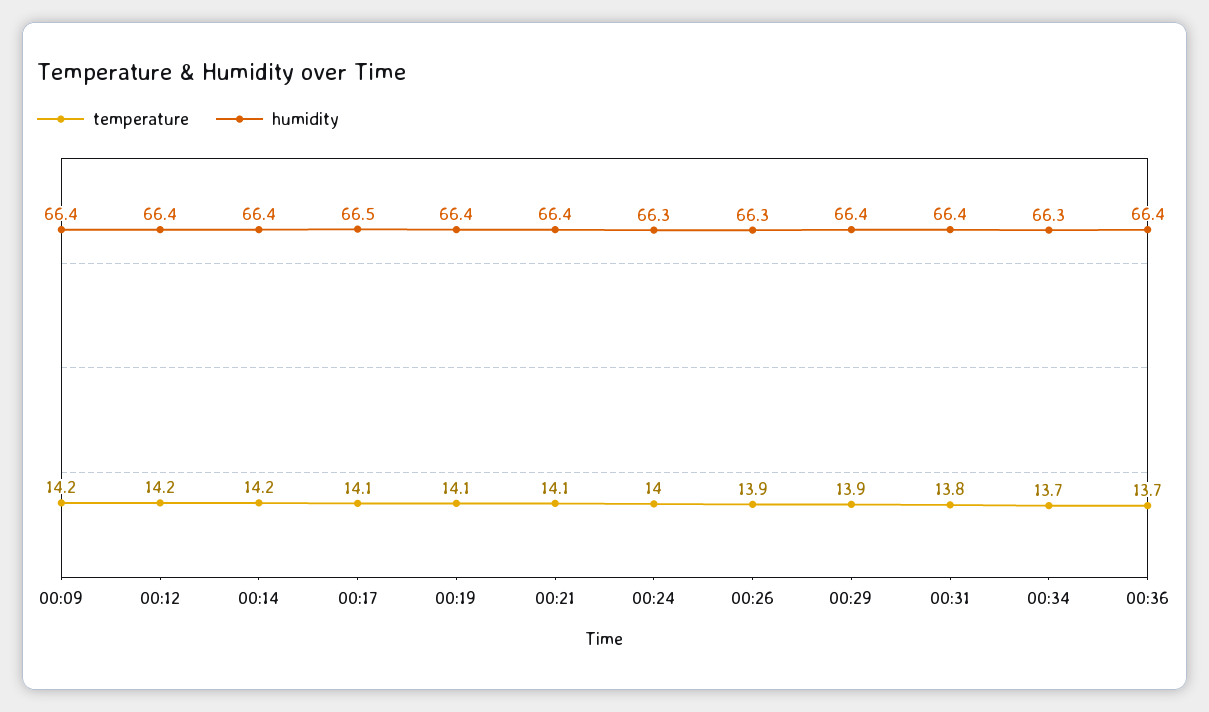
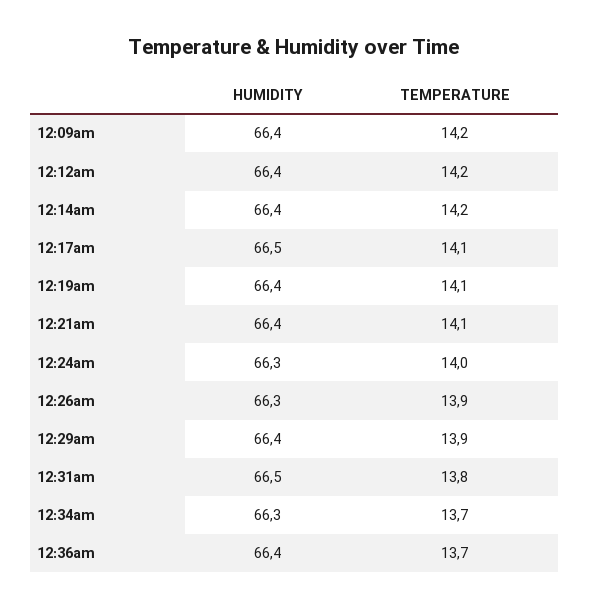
  {
    "temperature": {
      "00:09": 14.2,
      "00:12": 14.2,
      "00:14": 14.2,
      "00:17": 14.1,
      "00:19": 14.1,
      "00:21": 14.1,
      "00:24": 14,
      "00:26": 13.9,
      "00:29": 13.9,
      "00:31": 13.8,
      "00:34": 13.7,
      "00:36": 13.7
    },
    "humidity": {
      "00:09": 66.4,
      "00:12": 66.4,
      "00:14": 66.4,
      "00:17": 66.5,
      "00:19": 66.4,
      "00:21": 66.4,
      "00:24": 66.3,
      "00:26": 66.3,
      "00:29": 66.4,
-     "00:31": 66.4,
+     "00:31": 66.5,
      "00:34": 66.3,
      "00:36": 66.4
    }
  }

